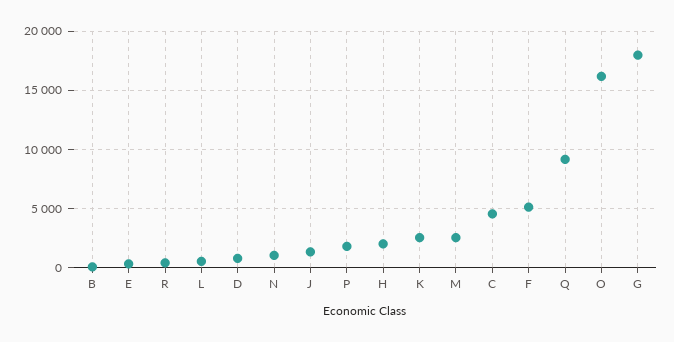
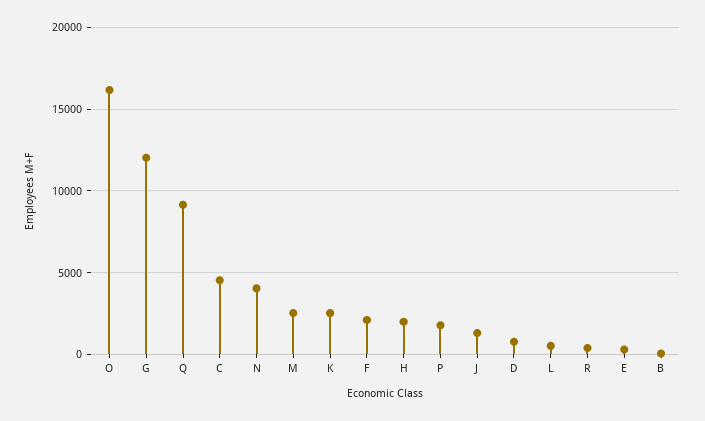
  {
    "B": 0,
    "E": 500,
    "R": 500,
    "L": 500,
    "D": 1000,
-   "N": 1000,
+   "N": 4000,
    "J": 1500,
    "P": 2000,
    "H": 2000,
    "K": 2500,
    "M": 2500,
    "C": 4500,
-   "F": 5000,
+   "F": 2000,
    "Q": 9000,
    "O": 16000,
-   "G": 18000
+   "G": 12000
  }

